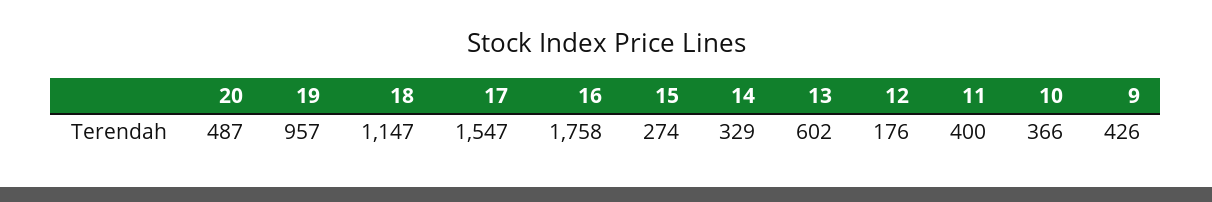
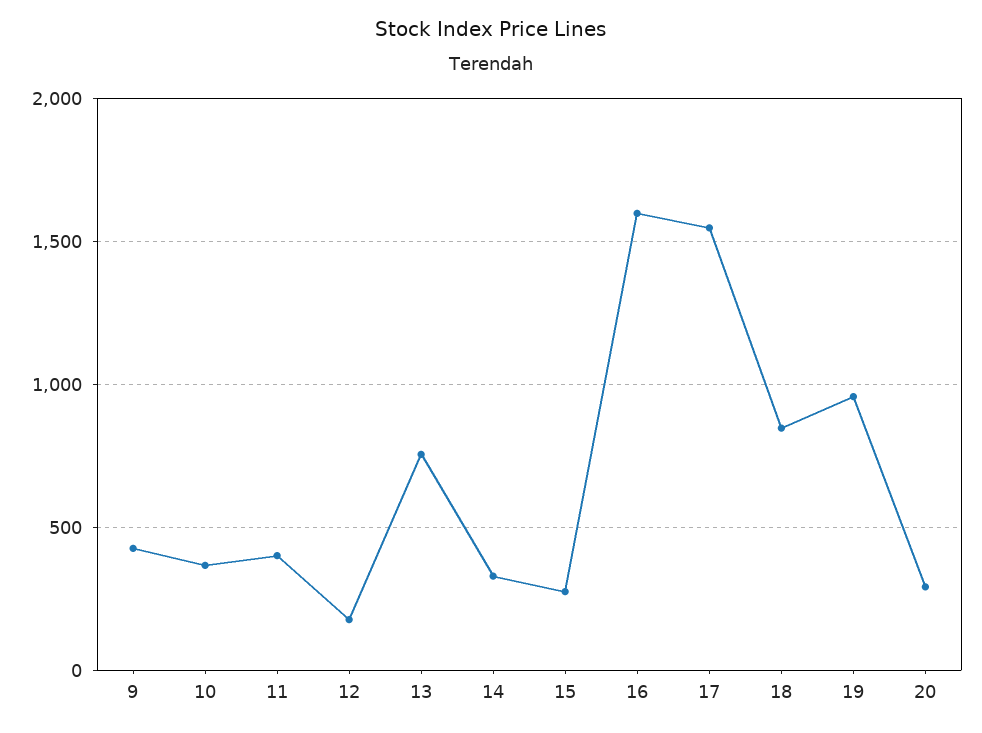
  {
-   "20": 487,
+   "20": 300,
    "19": 957,
-   "18": 1147,
+   "18": 850,
    "17": 1547,
-   "16": 1758,
+   "16": 1600,
    "15": 274,
    "14": 329,
-   "13": 602,
+   "13": 750,
    "12": 176,
    "11": 400,
    "10": 366,
    "9": 426
  }

